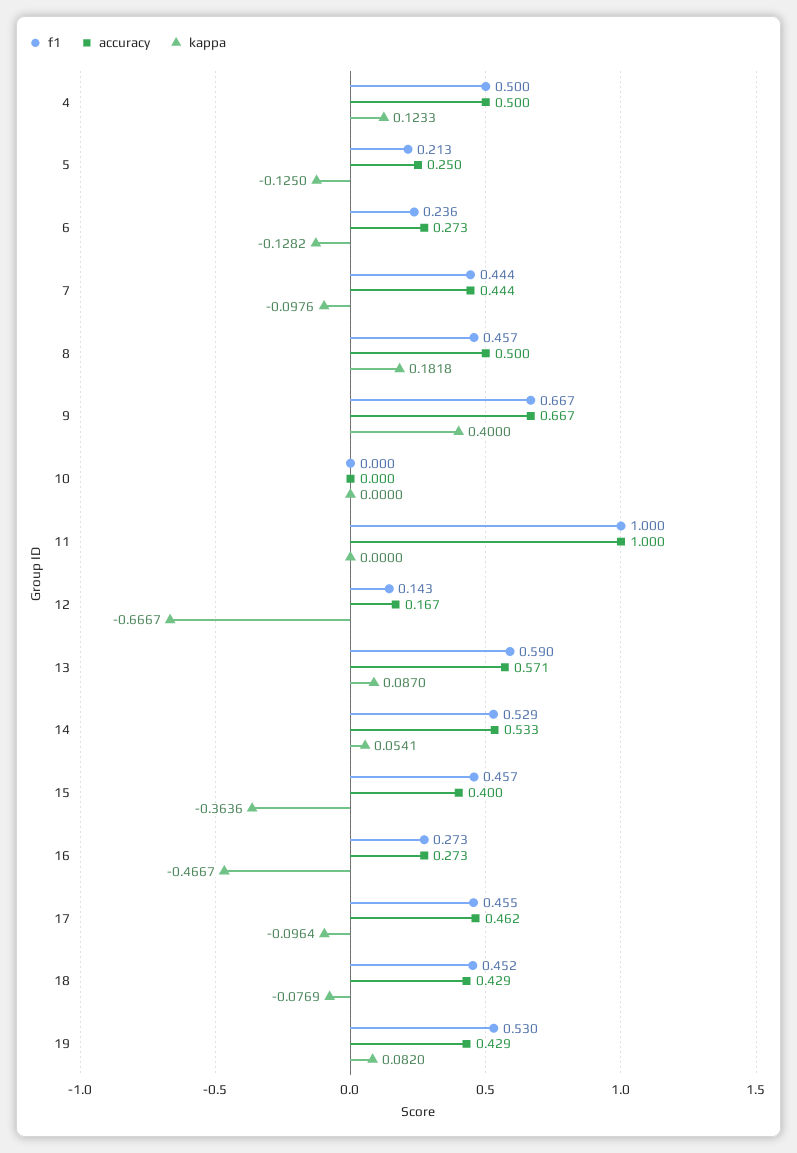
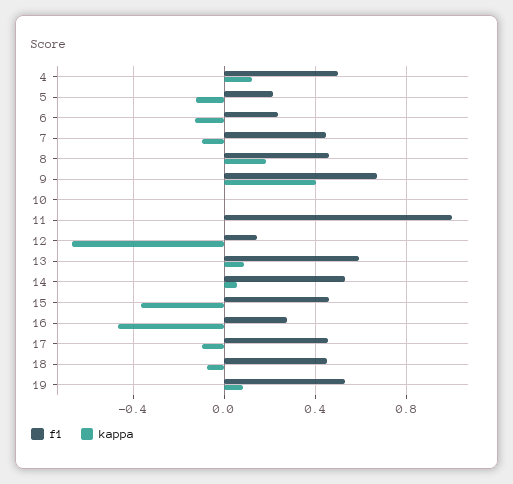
  {
    "f1": {
      "4": 0.5,
      "5": 0.213,
      "6": 0.236,
      "7": 0.444,
      "8": 0.457,
      "9": 0.667,
      "10": 0,
      "11": 1,
      "12": 0.143,
      "13": 0.59,
      "14": 0.529,
      "15": 0.457,
      "16": 0.273,
      "17": 0.455,
      "18": 0.452,
      "19": 0.53
    },
-   "accuracy": {
-     "4": 0.5,
-     "5": 0.25,
-     "6": 0.273,
-     "7": 0.444,
-     "8": 0.5,
-     "9": 0.667,
-     "10": 0,
-     "11": 1,
-     "12": 0.167,
-     "13": 0.571,
-     "14": 0.533,
-     "15": 0.4,
-     "16": 0.273,
-     "17": 0.462,
-     "18": 0.429,
-     "19": 0.429
-   },
    "kappa": {
      "4": 0.1233,
      "5": -0.125,
      "6": -0.1282,
      "7": -0.0976,
      "8": 0.1818,
      "9": 0.4,
      "10": 0,
      "11": 0,
      "12": -0.6667,
      "13": 0.087,
      "14": 0.0541,
      "15": -0.3636,
      "16": -0.4667,
      "17": -0.0964,
      "18": -0.0769,
      "19": 0.082
    }
  }

